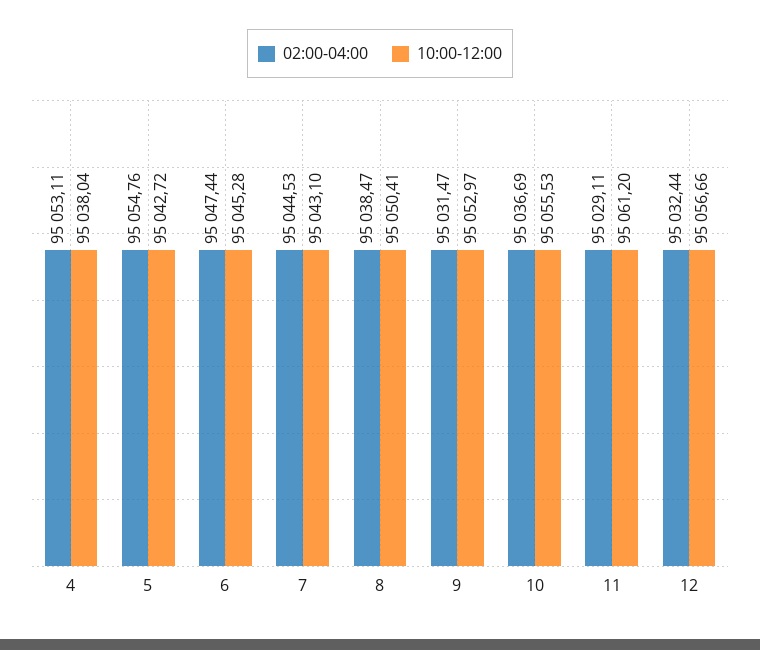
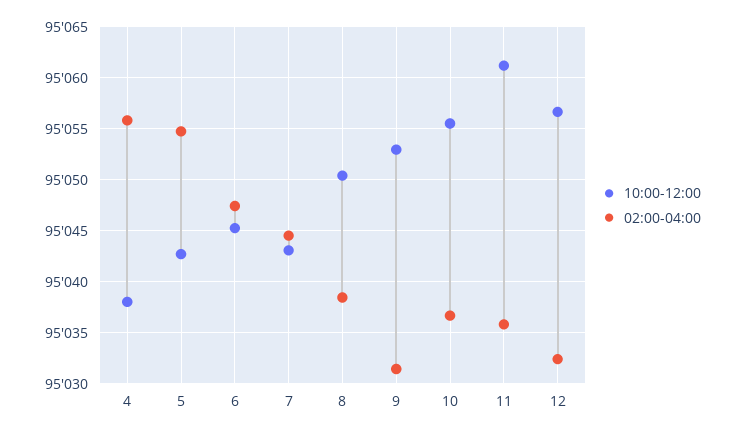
  {
    "02:00-04:00": {
-     "4": 95053.11,
+     "4": 95056,
      "5": 95054.76,
      "6": 95047.44,
      "7": 95044.53,
      "8": 95038.47,
      "9": 95031.47,
      "10": 95036.69,
-     "11": 95029.11,
+     "11": 95036,
      "12": 95032.44
    },
    "10:00-12:00": {
      "4": 95038.04,
      "5": 95042.72,
      "6": 95045.28,
      "7": 95043.1,
      "8": 95050.41,
      "9": 95052.97,
      "10": 95055.53,
      "11": 95061.2,
      "12": 95056.66
    }
  }

